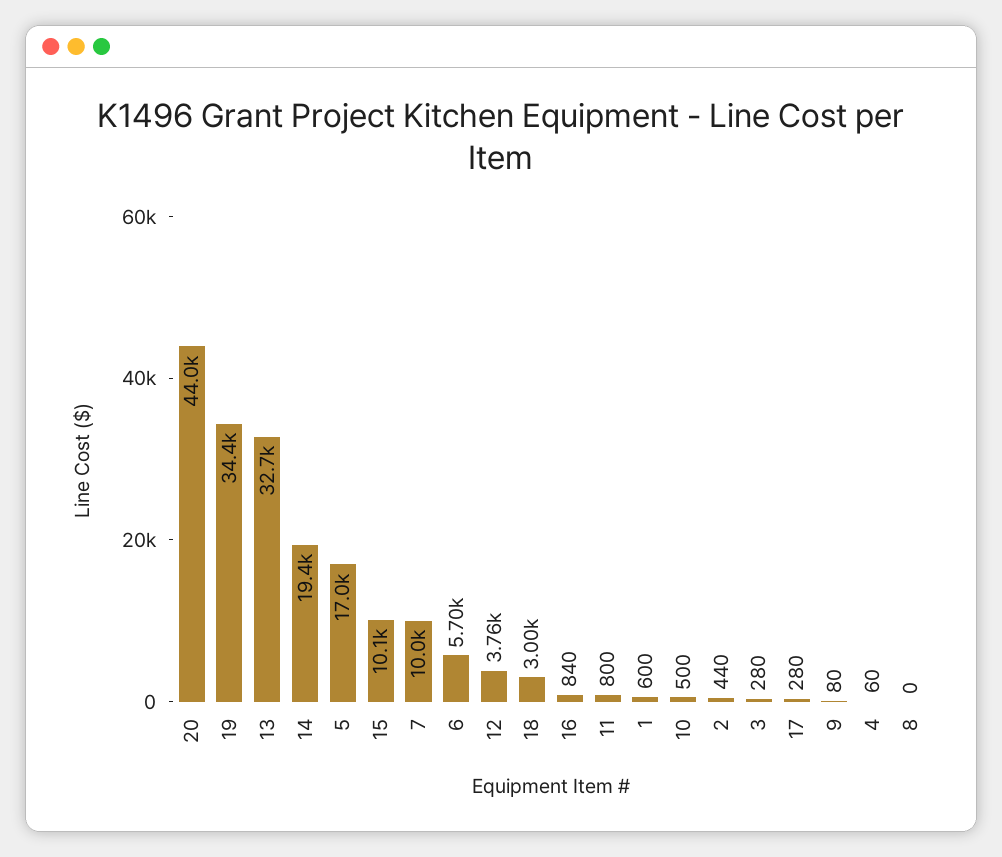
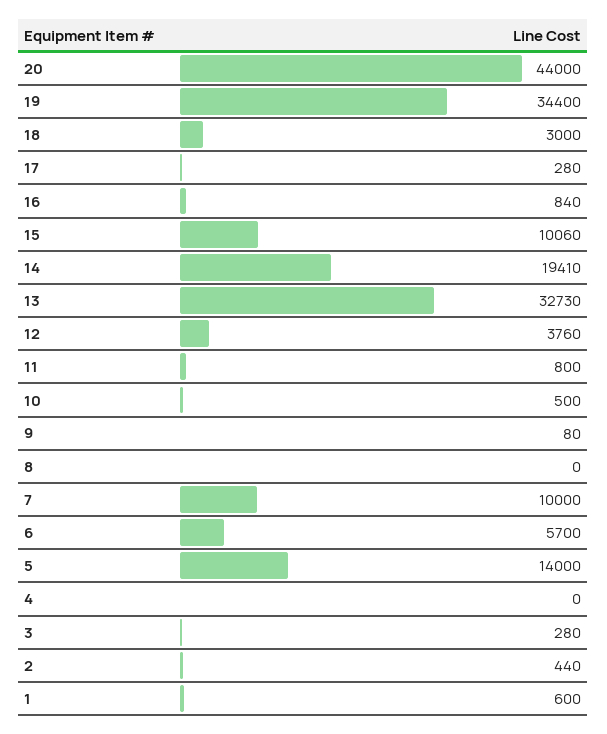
  {
    "20": 44000,
    "19": 34400,
    "13": 32730,
    "14": 19410,
-   "5": 17000,
+   "5": 14000,
    "15": 10060,
    "7": 10000,
    "6": 5700,
    "12": 3760,
    "18": 3000,
    "16": 840,
    "11": 800,
    "1": 600,
    "10": 500,
    "2": 440,
    "3": 280,
    "17": 280,
    "9": 80,
-   "4": 60,
+   "4": 0,
    "8": 0
  }

